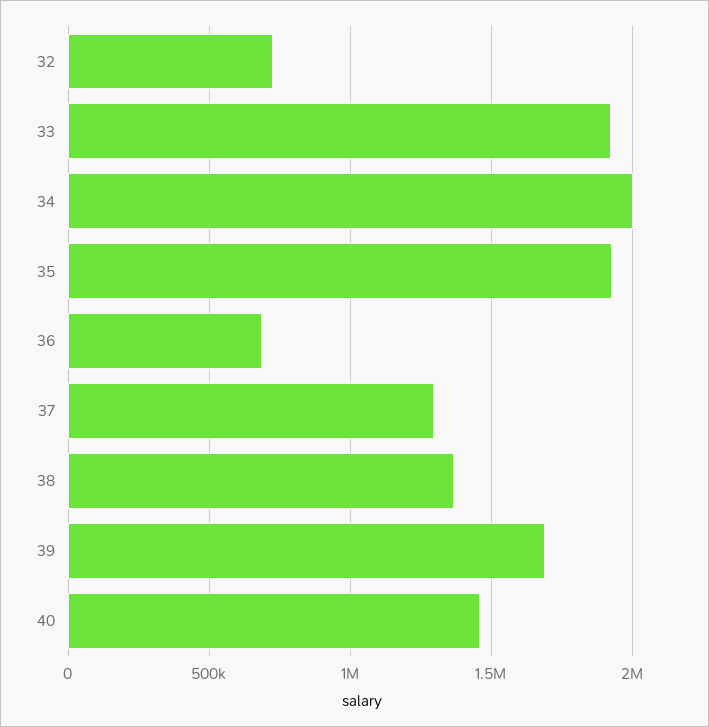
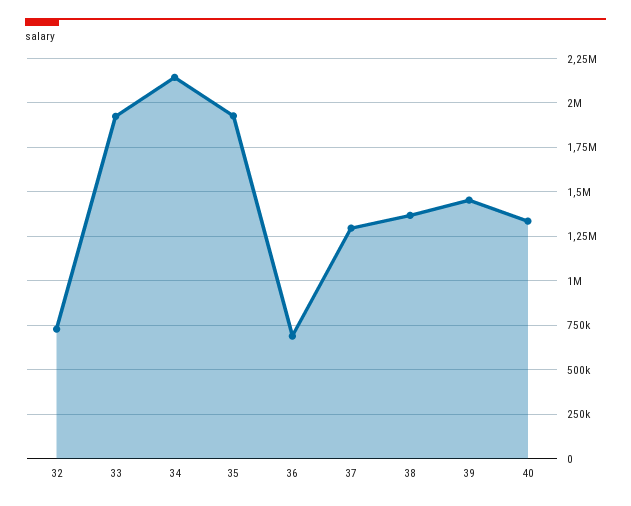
  {
    "32": 750000,
    "33": 1900000,
-   "34": 2000000,
+   "34": 2150000,
    "35": 1950000,
    "36": 700000,
    "37": 1300000,
    "38": 1350000,
-   "39": 1700000,
+   "39": 1450000,
-   "40": 1450000
+   "40": 1350000
  }

